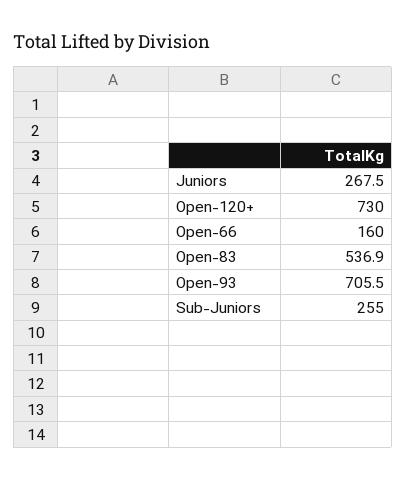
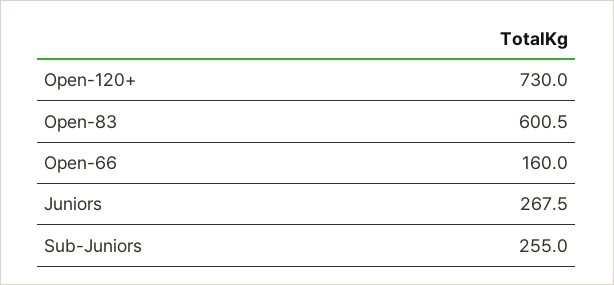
  {
    "Juniors": 267.5,
    "Open-120+": 730,
    "Open-66": 160,
-   "Open-83": 536.9,
+   "Open-83": 600.5,
-   "Open-93": 705.5,
    "Sub-Juniors": 255
  }

